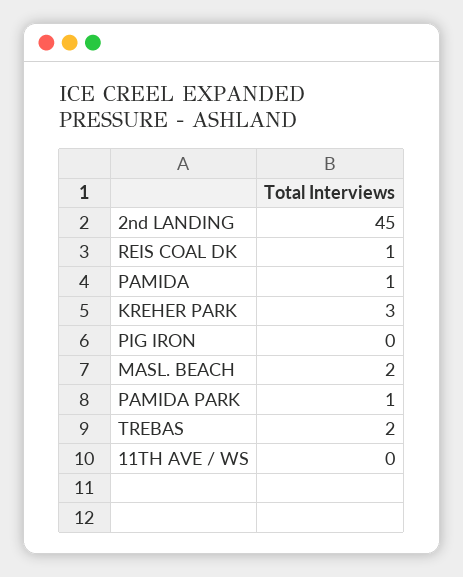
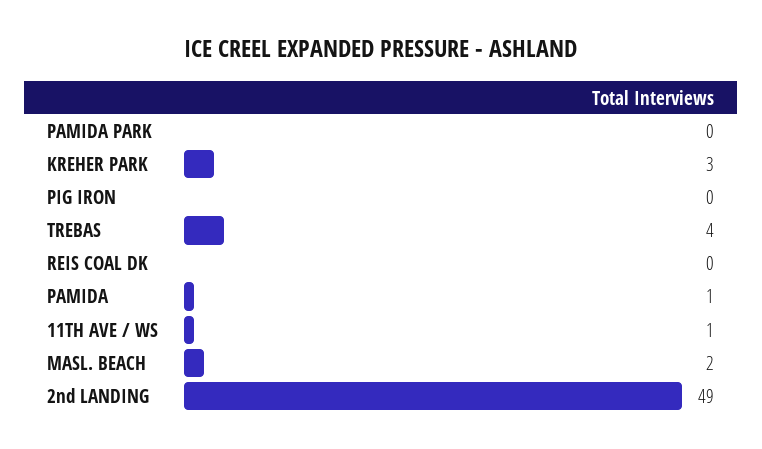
  {
-   "2nd LANDING": 45,
+   "2nd LANDING": 49,
-   "REIS COAL DK": 1,
+   "REIS COAL DK": 0,
    "PAMIDA": 1,
    "KREHER PARK": 3,
    "PIG IRON": 0,
    "MASL. BEACH": 2,
-   "PAMIDA PARK": 1,
+   "PAMIDA PARK": 0,
-   "TREBAS": 2,
+   "TREBAS": 4,
-   "11TH AVE / WS": 0
+   "11TH AVE / WS": 1
  }

